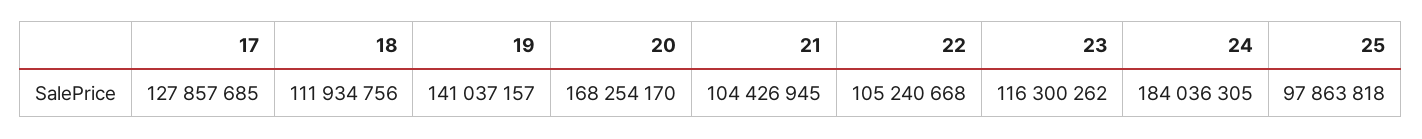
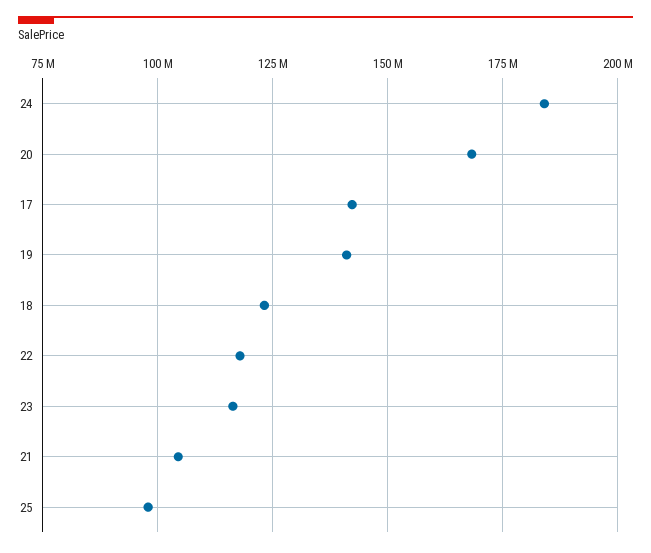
  {
-   "17": 127857685,
+   "17": 142500000,
-   "18": 111934756,
+   "18": 122500000,
    "19": 141037157,
    "20": 168254170,
    "21": 104426945,
-   "22": 105240668,
+   "22": 117500000,
    "23": 116300262,
    "24": 184036305,
    "25": 97863818
  }

